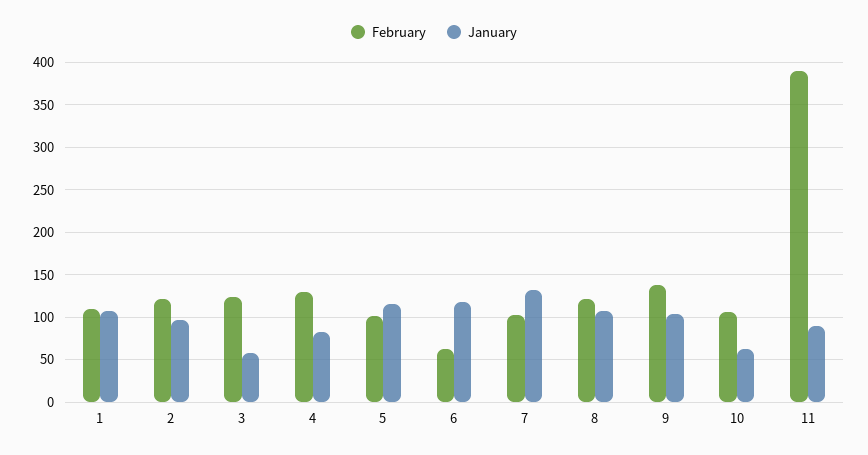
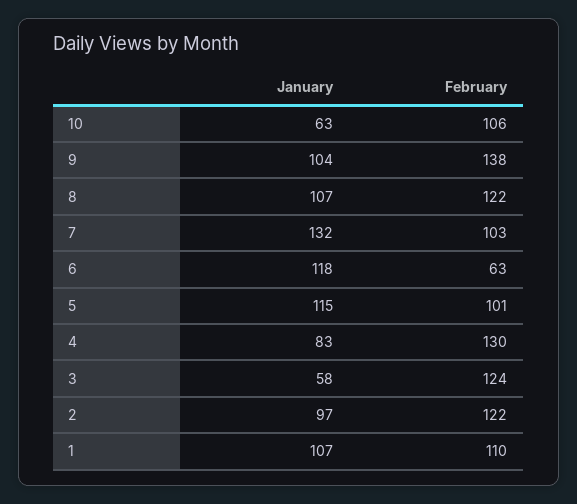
  {
    "February": {
      "1": 110,
      "2": 122,
      "3": 124,
      "4": 130,
      "5": 101,
      "6": 63,
      "7": 103,
      "8": 122,
      "9": 138,
-     "10": 106,
+     "10": 106
-     "11": 390
    },
    "January": {
      "1": 107,
      "2": 97,
      "3": 58,
      "4": 83,
      "5": 115,
      "6": 118,
      "7": 132,
      "8": 107,
      "9": 104,
-     "10": 63,
+     "10": 63
-     "11": 90
    }
  }

